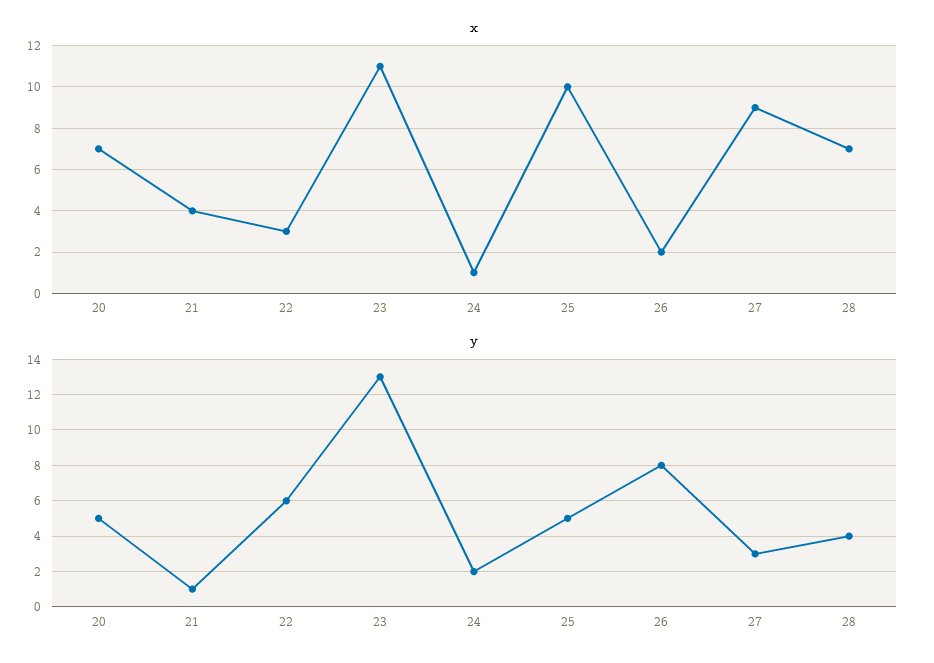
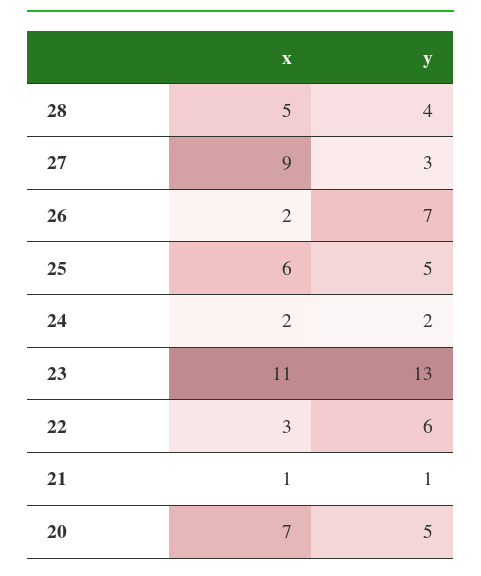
  {
    "x": {
      "20": 7,
-     "21": 4,
+     "21": 1,
      "22": 3,
      "23": 11,
-     "24": 1,
+     "24": 2,
-     "25": 10,
+     "25": 6,
      "26": 2,
      "27": 9,
-     "28": 7
+     "28": 5
    },
    "y": {
      "20": 5,
      "21": 1,
      "22": 6,
      "23": 13,
      "24": 2,
      "25": 5,
-     "26": 8,
+     "26": 7,
      "27": 3,
      "28": 4
    }
  }

